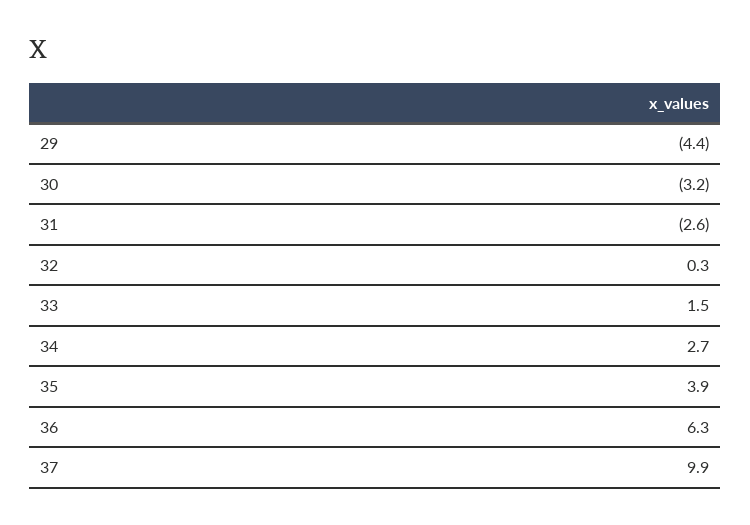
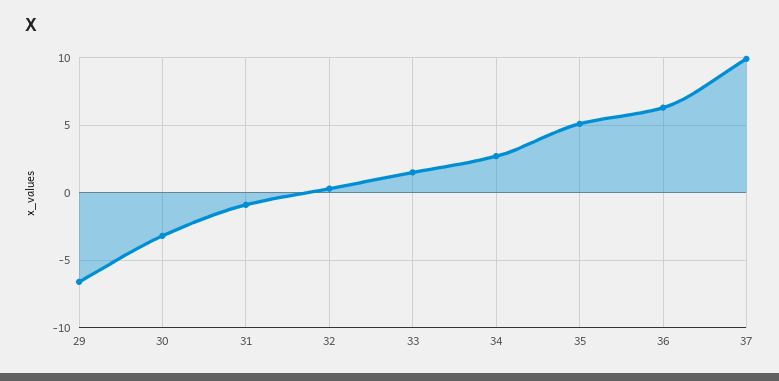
  {
-   "29": -4.4,
+   "29": -6.5,
    "30": -3.2,
-   "31": -2.6,
+   "31": -1,
    "32": 0.3,
    "33": 1.5,
    "34": 2.7,
-   "35": 3.9,
+   "35": 5,
    "36": 6.3,
    "37": 9.9
  }

